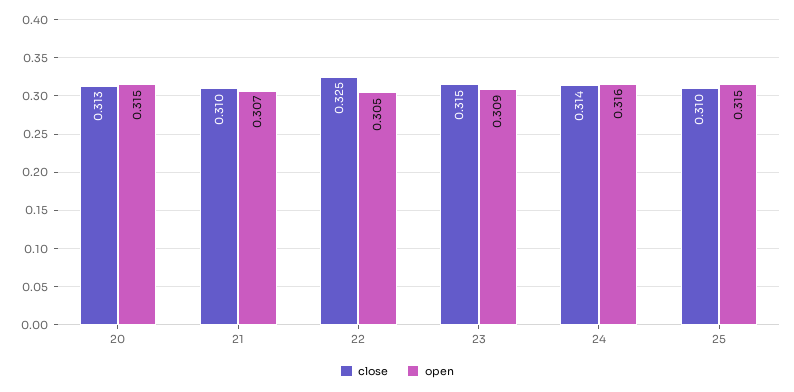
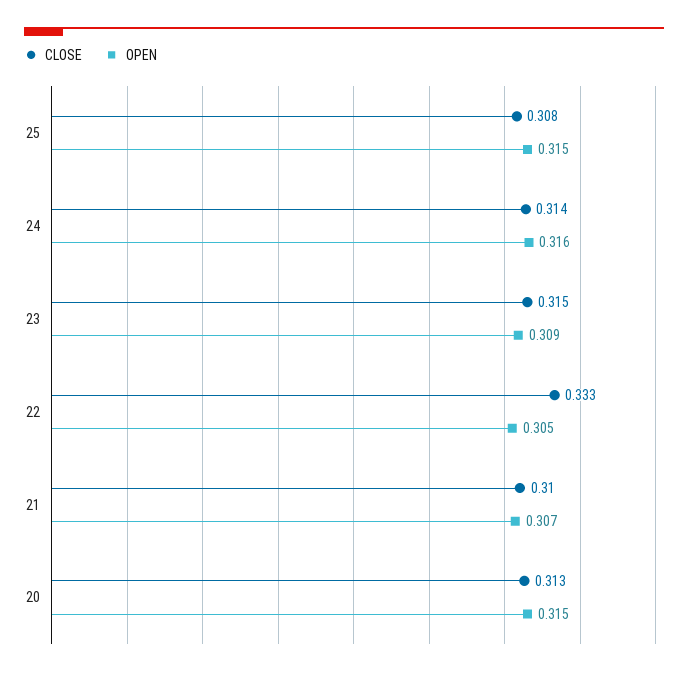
  {
    "close": {
      "20": 0.313,
      "21": 0.31,
-     "22": 0.325,
+     "22": 0.333,
      "23": 0.315,
      "24": 0.314,
-     "25": 0.31
+     "25": 0.308
    },
    "open": {
      "20": 0.315,
      "21": 0.307,
      "22": 0.305,
      "23": 0.309,
      "24": 0.316,
      "25": 0.315
    }
  }

